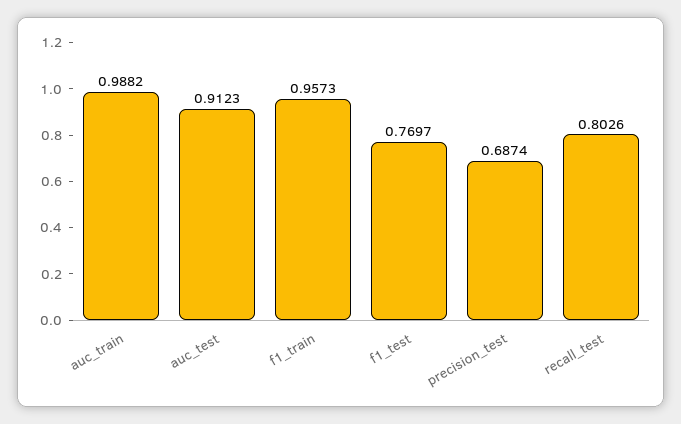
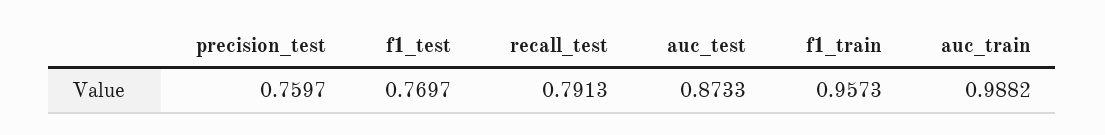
  {
    "auc_train": 0.9882,
-   "auc_test": 0.9123,
+   "auc_test": 0.8733,
    "f1_train": 0.9573,
    "f1_test": 0.7697,
-   "precision_test": 0.6874,
+   "precision_test": 0.7597,
-   "recall_test": 0.8026
+   "recall_test": 0.7913
  }

